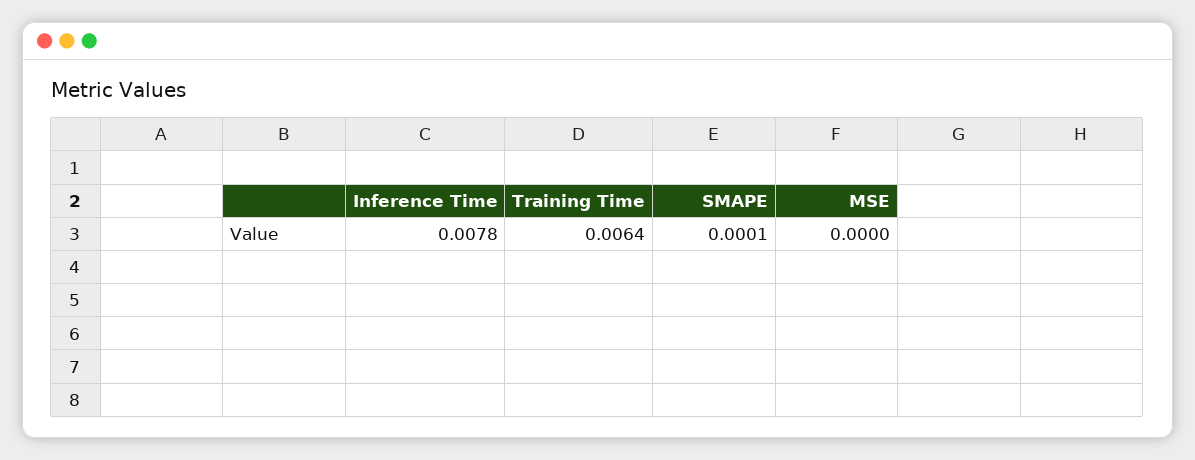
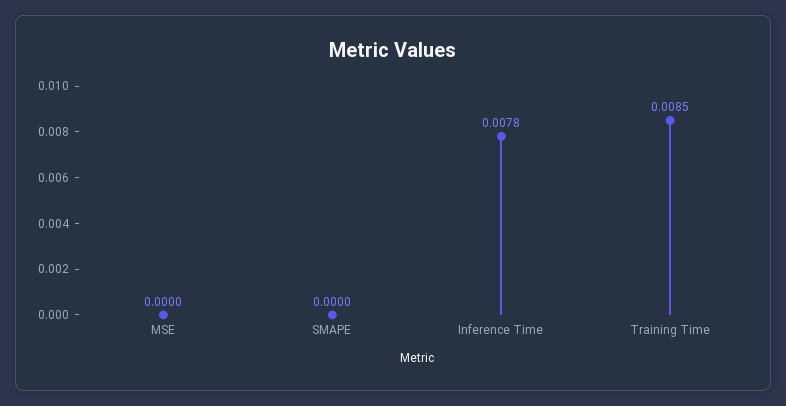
  {
    "Inference Time": 0.0078,
-   "Training Time": 0.0064,
+   "Training Time": 0.0085,
-   "SMAPE": 0.0001,
+   "SMAPE": 0,
    "MSE": 0
  }

